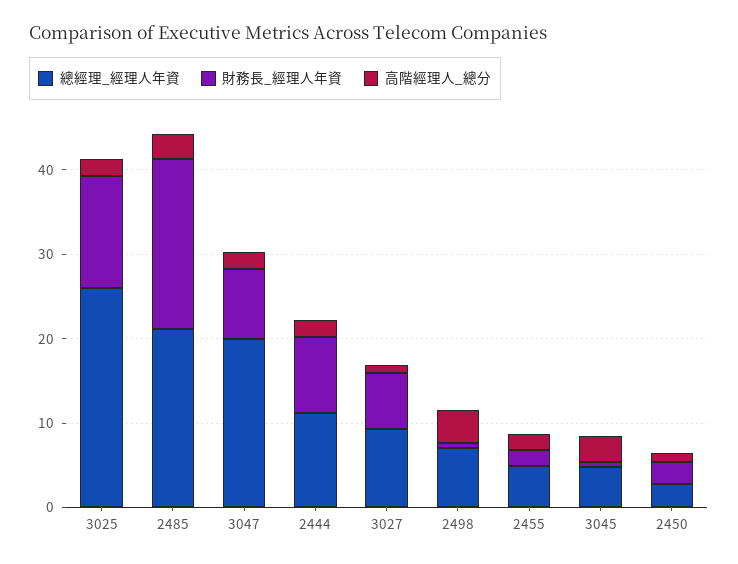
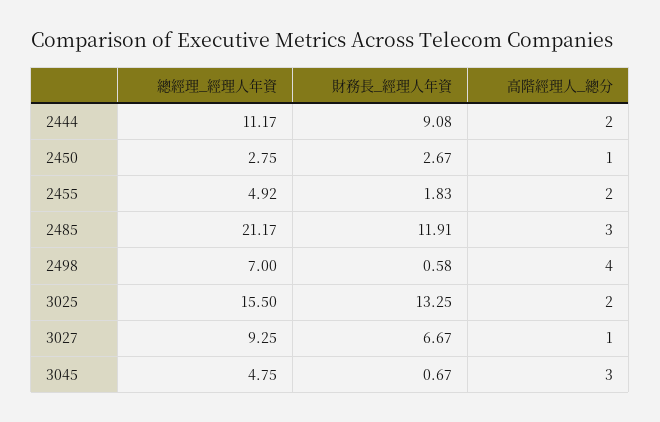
  {
    "總經理_經理人年資": {
-     "3025": 26,
+     "3025": 15.5,
      "2485": 21.17,
-     "3047": 20,
      "2444": 11.17,
      "3027": 9.25,
      "2498": 7,
      "2455": 4.92,
      "3045": 4.75,
      "2450": 2.75
    },
    "財務長_經理人年資": {
      "3025": 13.25,
-     "2485": 20,
+     "2485": 11.91,
-     "3047": 8,
      "2444": 9.08,
      "3027": 6.67,
      "2498": 0.58,
      "2455": 1.83,
      "3045": 0.67,
      "2450": 2.67
    },
    "高階經理人_總分": {
      "3025": 2,
      "2485": 3,
-     "3047": 2,
      "2444": 2,
      "3027": 1,
      "2498": 4,
      "2455": 2,
      "3045": 3,
      "2450": 1
    }
  }

